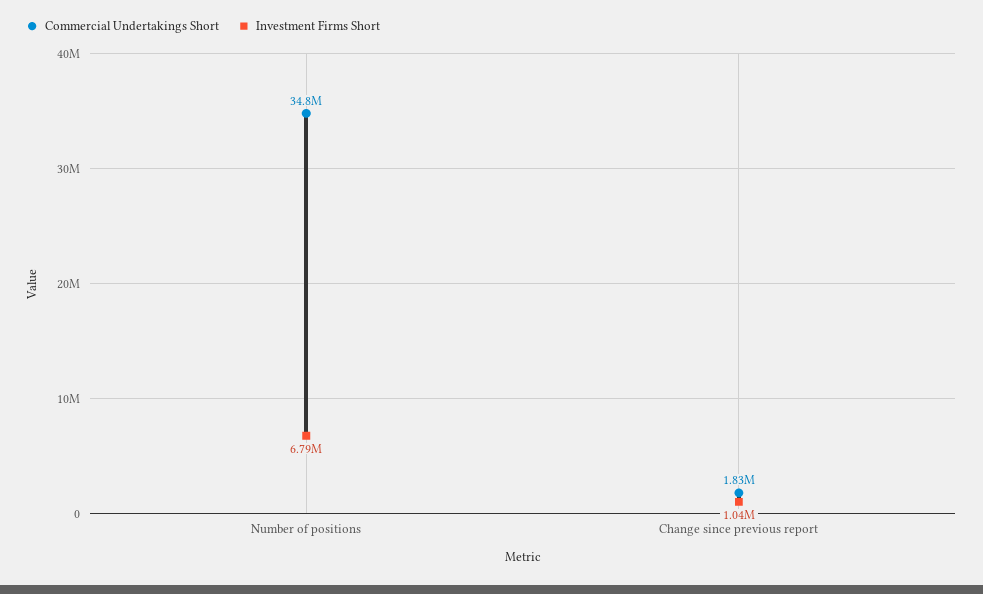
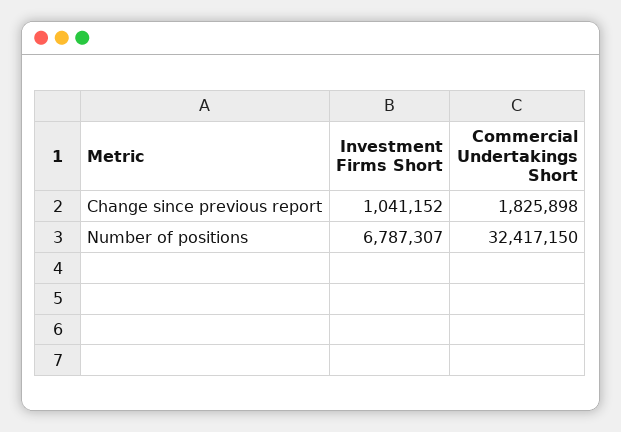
  {
    "Commercial Undertakings Short": {
-     "Number of positions": 34800000,
+     "Number of positions": 32417150,
      "Change since previous report": 1825898
    },
    "Investment Firms Short": {
      "Number of positions": 6787307,
      "Change since previous report": 1041152
    }
  }

